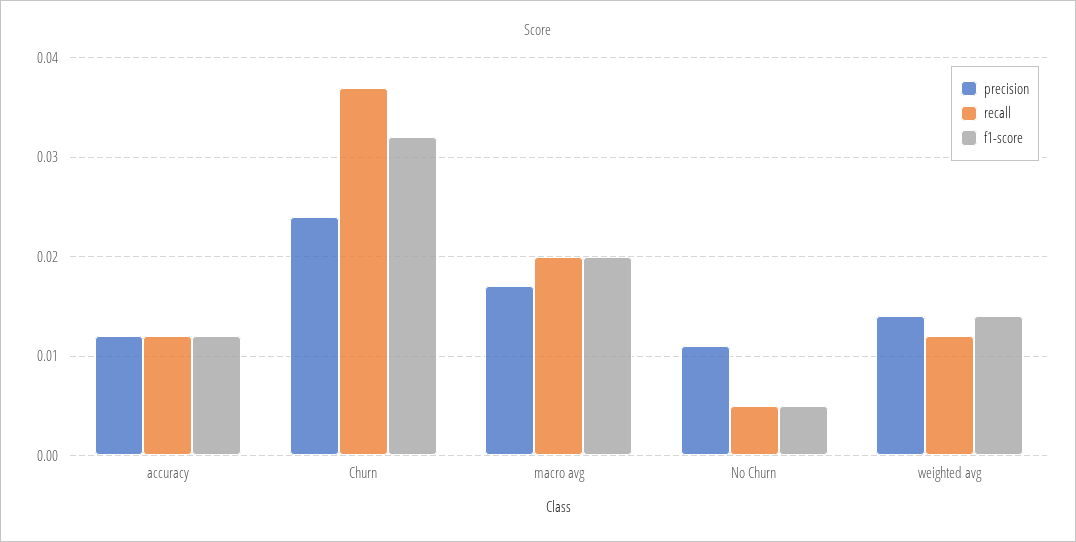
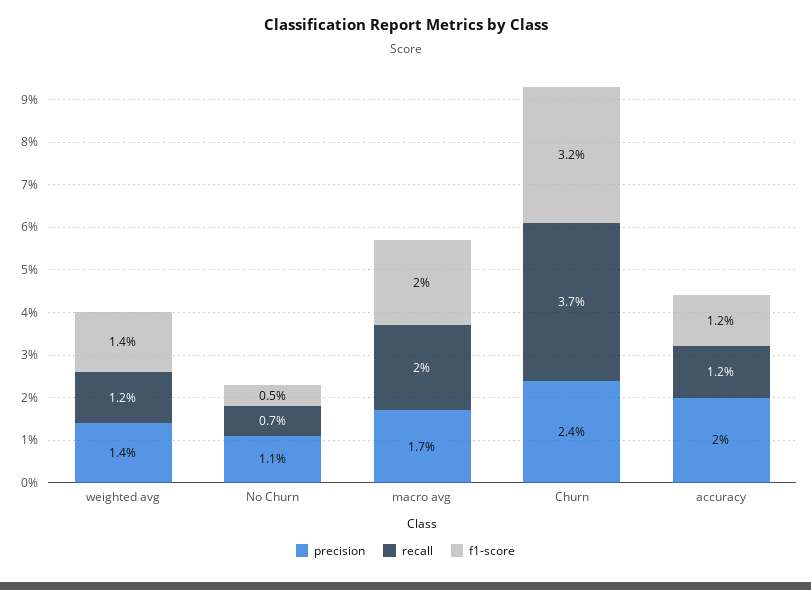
  {
    "precision": {
-     "accuracy": 0.012,
+     "accuracy": 0.02,
      "Churn": 0.024,
      "macro avg": 0.017,
      "No Churn": 0.011,
      "weighted avg": 0.014
    },
    "recall": {
      "accuracy": 0.012,
      "Churn": 0.037,
      "macro avg": 0.02,
-     "No Churn": 0.005,
+     "No Churn": 0.007,
      "weighted avg": 0.012
    },
    "f1-score": {
      "accuracy": 0.012,
      "Churn": 0.032,
      "macro avg": 0.02,
      "No Churn": 0.005,
      "weighted avg": 0.014
    }
  }

